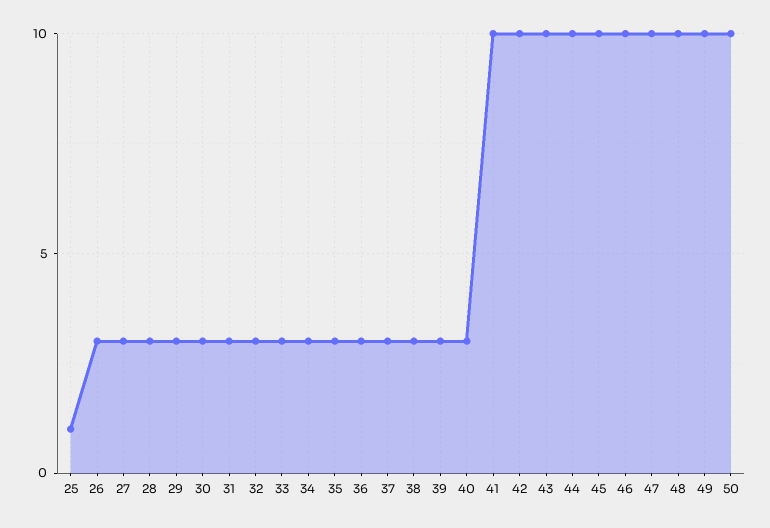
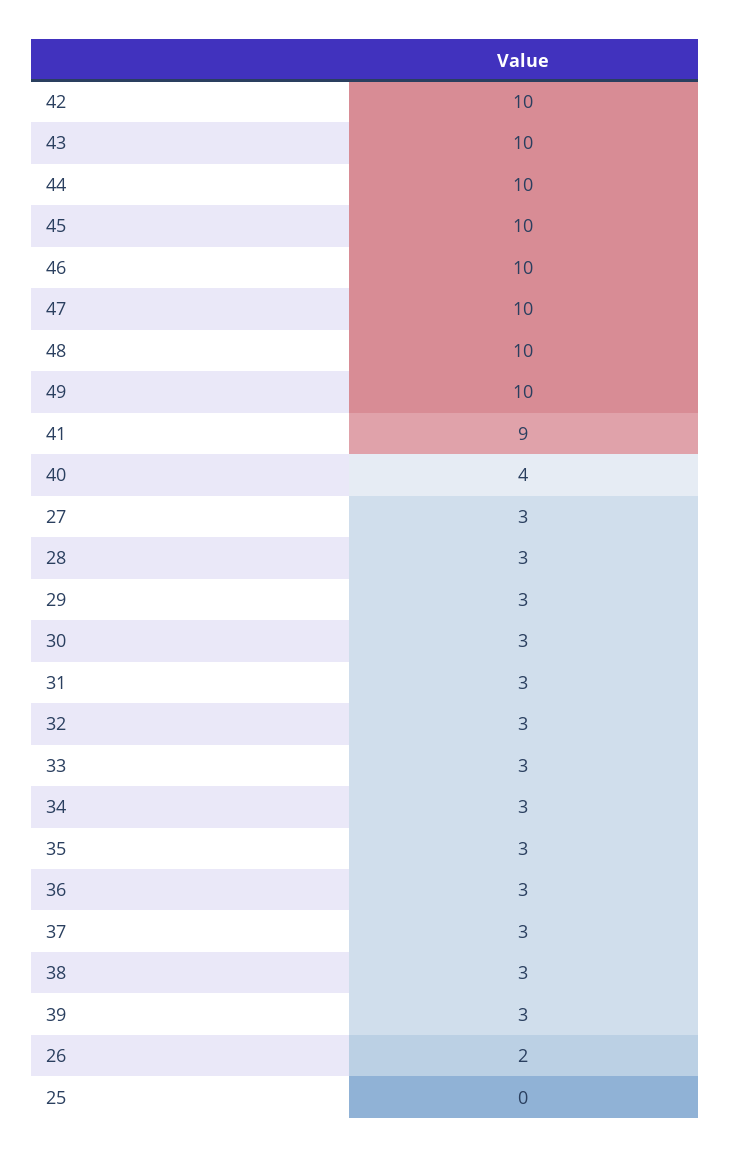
  {
-   "25": 1,
+   "25": 0,
-   "26": 3,
+   "26": 2,
    "27": 3,
    "28": 3,
    "29": 3,
    "30": 3,
    "31": 3,
    "32": 3,
    "33": 3,
    "34": 3,
    "35": 3,
    "36": 3,
    "37": 3,
    "38": 3,
    "39": 3,
-   "40": 3,
+   "40": 4,
-   "41": 10,
+   "41": 9,
    "42": 10,
    "43": 10,
    "44": 10,
    "45": 10,
    "46": 10,
    "47": 10,
    "48": 10,
-   "49": 10,
+   "49": 10
-   "50": 10
  }

